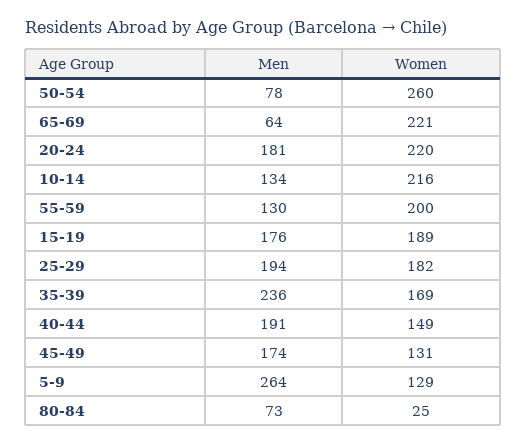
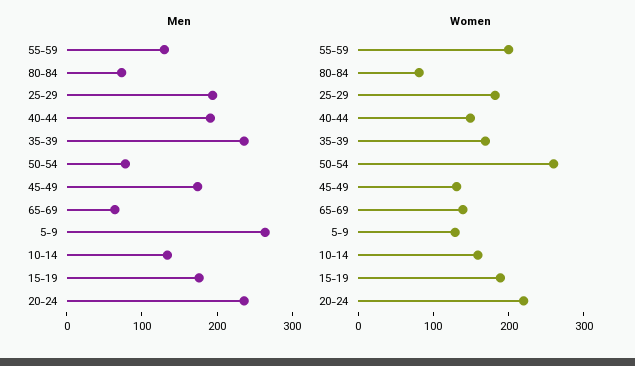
  {
    "Men": {
      "50-54": 78,
      "65-69": 64,
-     "20-24": 181,
+     "20-24": 240,
      "10-14": 134,
      "55-59": 130,
      "15-19": 176,
      "25-29": 194,
      "35-39": 236,
      "40-44": 191,
      "45-49": 174,
      "5-9": 264,
      "80-84": 73
    },
    "Women": {
      "50-54": 260,
-     "65-69": 221,
+     "65-69": 140,
      "20-24": 220,
-     "10-14": 216,
+     "10-14": 160,
      "55-59": 200,
      "15-19": 189,
      "25-29": 182,
      "35-39": 169,
      "40-44": 149,
      "45-49": 131,
      "5-9": 129,
-     "80-84": 25
+     "80-84": 80
    }
  }

